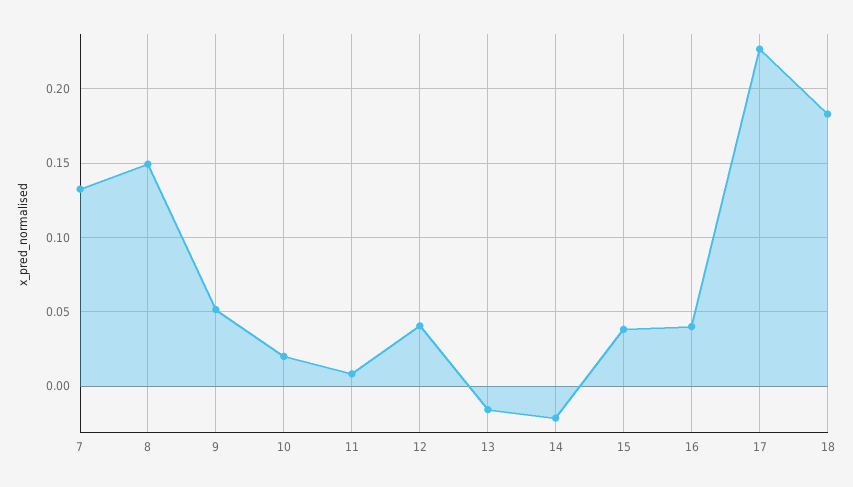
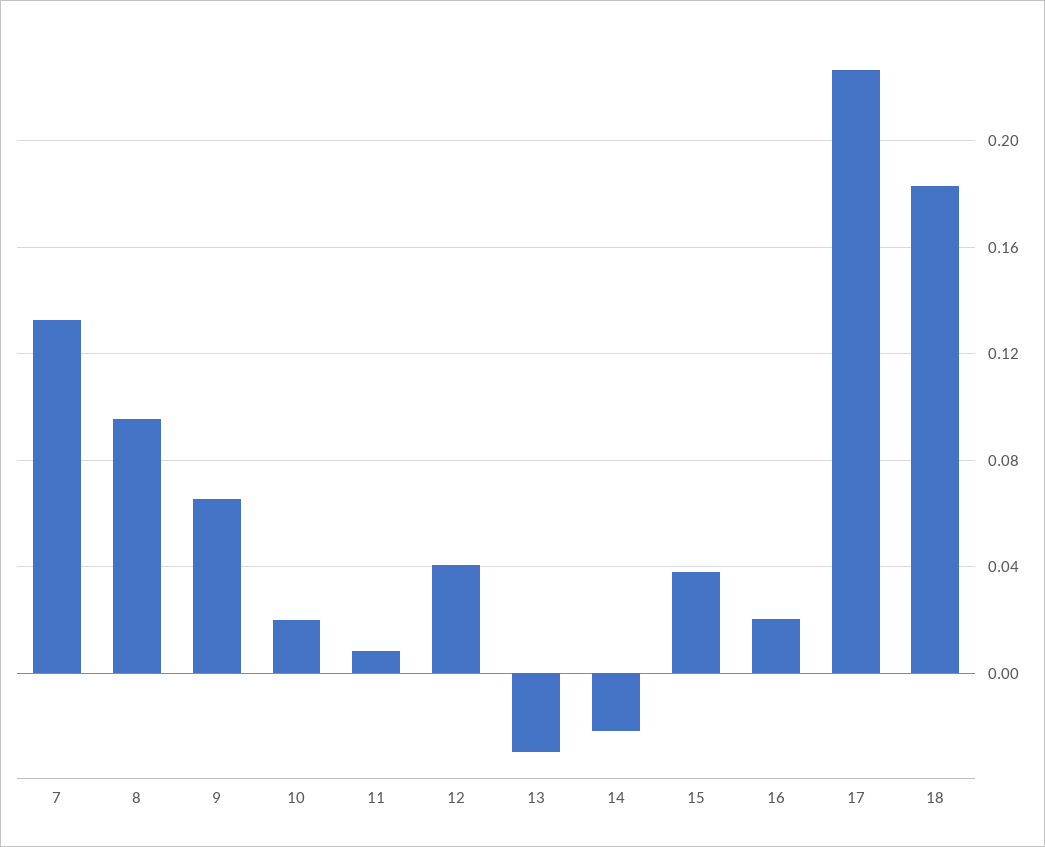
  {
    "7": 0.135,
-   "8": 0.15,
+   "8": 0.095,
-   "9": 0.05,
+   "9": 0.065,
    "10": 0.02,
    "11": 0.01,
    "12": 0.04,
-   "13": -0.015,
+   "13": -0.03,
    "14": -0.02,
    "15": 0.04,
-   "16": 0.04,
+   "16": 0.02,
    "17": 0.225,
    "18": 0.185
  }

